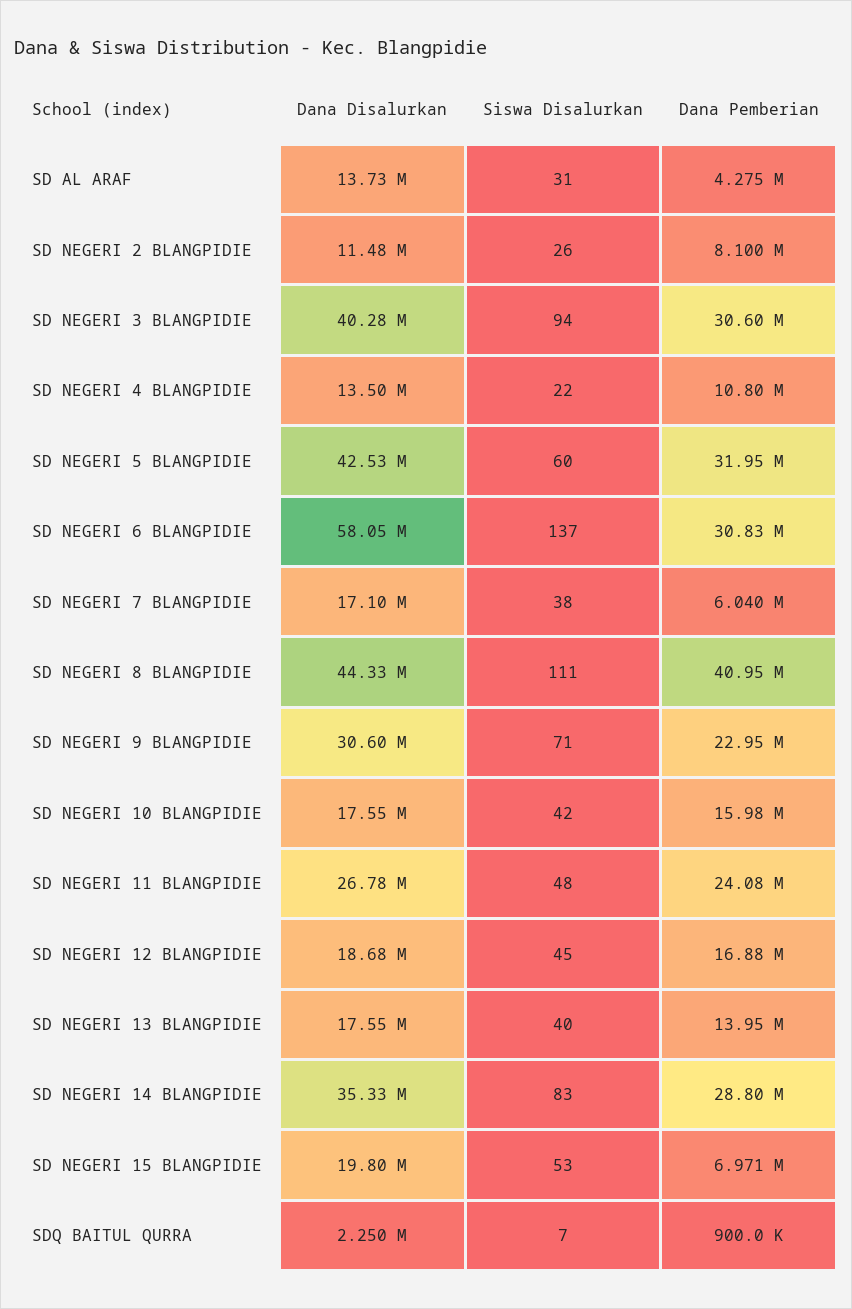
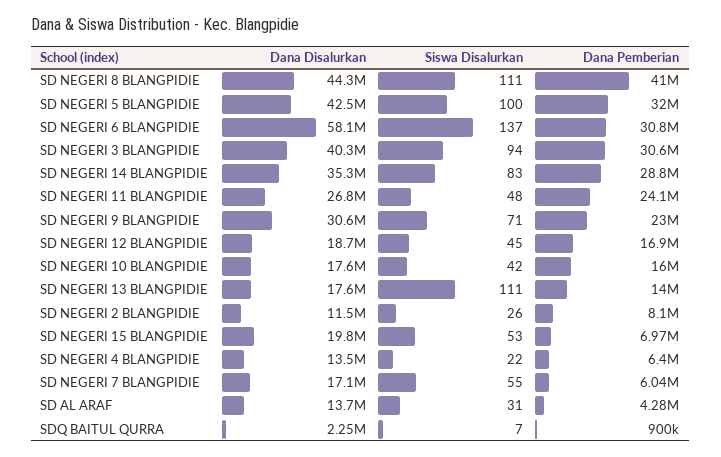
  {
    "Dana Disalurkan": {
      "SD AL ARAF": 13730000,
      "SD NEGERI 2 BLANGPIDIE": 11480000,
      "SD NEGERI 3 BLANGPIDIE": 40280000,
      "SD NEGERI 4 BLANGPIDIE": 13500000,
      "SD NEGERI 5 BLANGPIDIE": 42530000,
      "SD NEGERI 6 BLANGPIDIE": 58050000,
      "SD NEGERI 7 BLANGPIDIE": 17100000,
      "SD NEGERI 8 BLANGPIDIE": 44330000,
      "SD NEGERI 9 BLANGPIDIE": 30600000,
      "SD NEGERI 10 BLANGPIDIE": 17550000,
      "SD NEGERI 11 BLANGPIDIE": 26780000,
      "SD NEGERI 12 BLANGPIDIE": 18680000,
      "SD NEGERI 13 BLANGPIDIE": 17550000,
      "SD NEGERI 14 BLANGPIDIE": 35330000,
      "SD NEGERI 15 BLANGPIDIE": 19800000,
      "SDQ BAITUL QURRA": 2250000
    },
    "Siswa Disalurkan": {
      "SD AL ARAF": 31,
      "SD NEGERI 2 BLANGPIDIE": 26,
      "SD NEGERI 3 BLANGPIDIE": 94,
      "SD NEGERI 4 BLANGPIDIE": 22,
-     "SD NEGERI 5 BLANGPIDIE": 60,
+     "SD NEGERI 5 BLANGPIDIE": 100,
      "SD NEGERI 6 BLANGPIDIE": 137,
-     "SD NEGERI 7 BLANGPIDIE": 38,
+     "SD NEGERI 7 BLANGPIDIE": 55,
      "SD NEGERI 8 BLANGPIDIE": 111,
      "SD NEGERI 9 BLANGPIDIE": 71,
      "SD NEGERI 10 BLANGPIDIE": 42,
      "SD NEGERI 11 BLANGPIDIE": 48,
      "SD NEGERI 12 BLANGPIDIE": 45,
-     "SD NEGERI 13 BLANGPIDIE": 40,
+     "SD NEGERI 13 BLANGPIDIE": 111,
      "SD NEGERI 14 BLANGPIDIE": 83,
      "SD NEGERI 15 BLANGPIDIE": 53,
      "SDQ BAITUL QURRA": 7
    },
    "Dana Pemberian": {
      "SD AL ARAF": 4275000,
      "SD NEGERI 2 BLANGPIDIE": 8100000,
      "SD NEGERI 3 BLANGPIDIE": 30600000,
-     "SD NEGERI 4 BLANGPIDIE": 10800000,
+     "SD NEGERI 4 BLANGPIDIE": 6400000,
      "SD NEGERI 5 BLANGPIDIE": 31950000,
      "SD NEGERI 6 BLANGPIDIE": 30830000,
      "SD NEGERI 7 BLANGPIDIE": 6040000,
      "SD NEGERI 8 BLANGPIDIE": 40950000,
      "SD NEGERI 9 BLANGPIDIE": 22950000,
      "SD NEGERI 10 BLANGPIDIE": 15980000,
      "SD NEGERI 11 BLANGPIDIE": 24080000,
      "SD NEGERI 12 BLANGPIDIE": 16880000,
      "SD NEGERI 13 BLANGPIDIE": 13950000,
      "SD NEGERI 14 BLANGPIDIE": 28800000,
      "SD NEGERI 15 BLANGPIDIE": 6971000,
      "SDQ BAITUL QURRA": 900000
    }
  }

